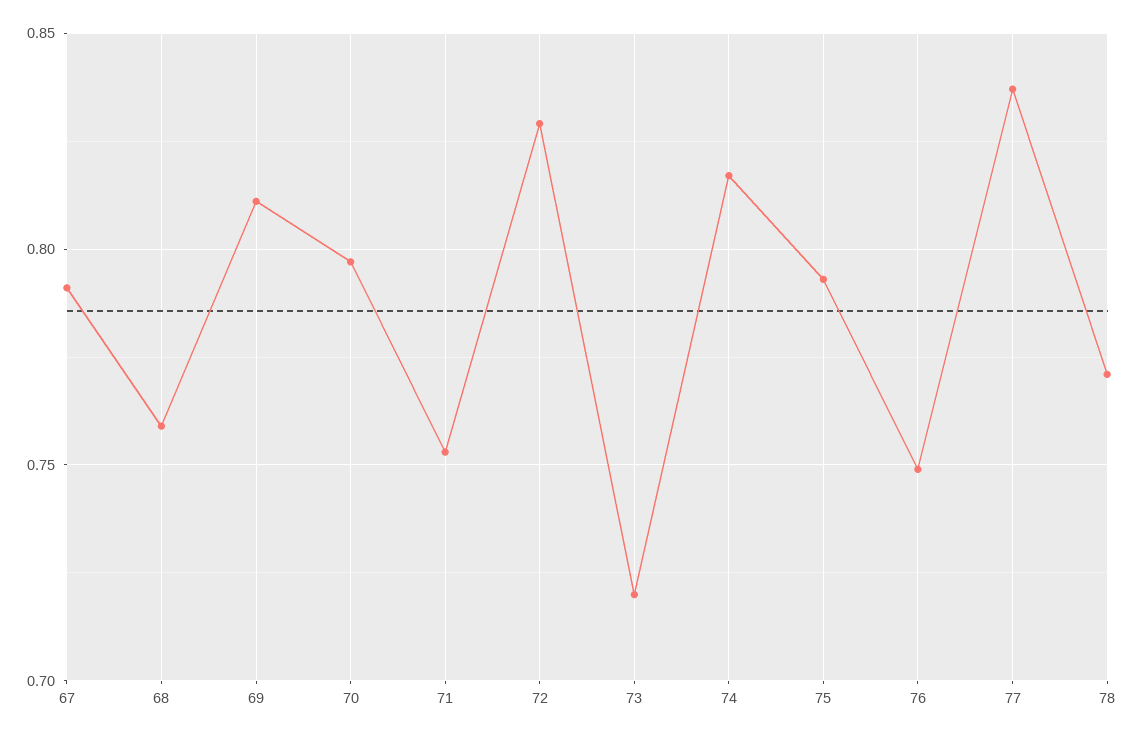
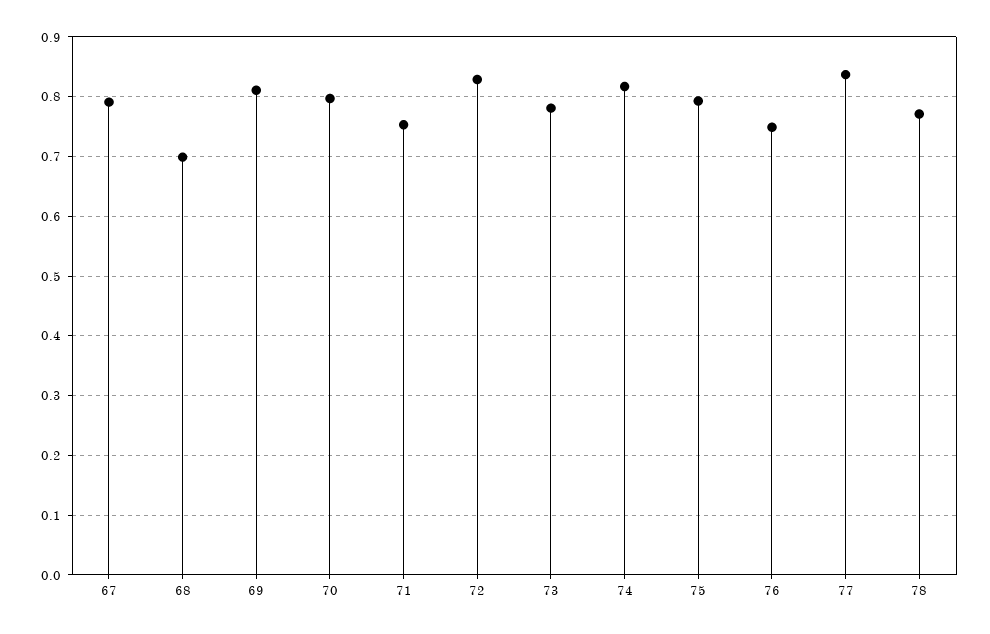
  {
    "67": 0.79,
-   "68": 0.76,
+   "68": 0.7,
    "69": 0.81,
    "70": 0.795,
    "71": 0.755,
    "72": 0.83,
-   "73": 0.72,
+   "73": 0.78,
    "74": 0.815,
    "75": 0.795,
    "76": 0.75,
    "77": 0.835,
    "78": 0.77
  }

